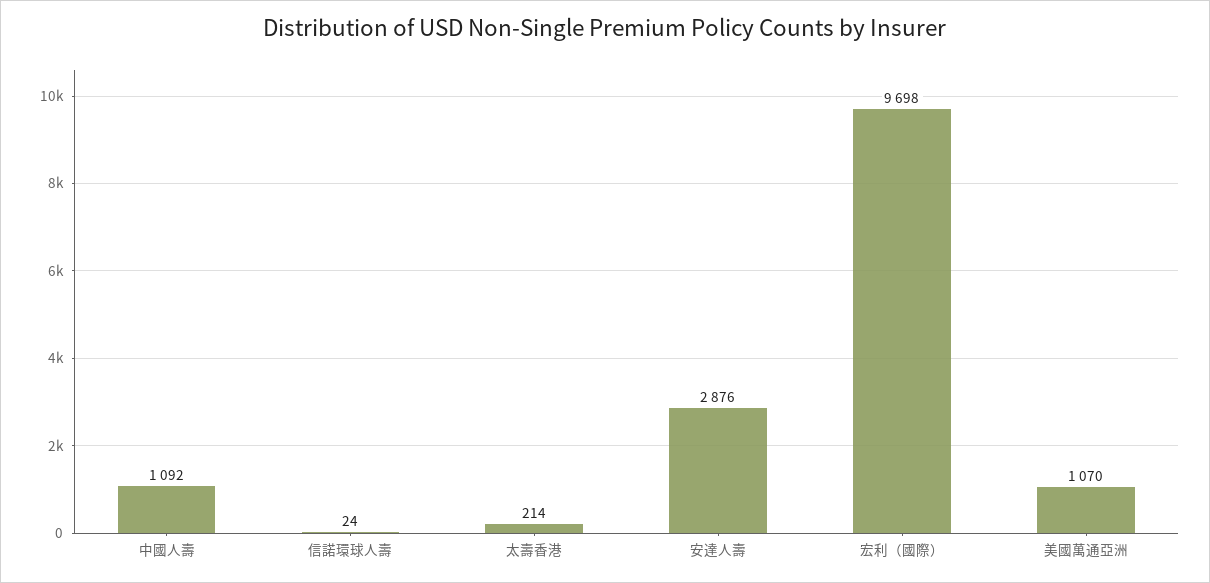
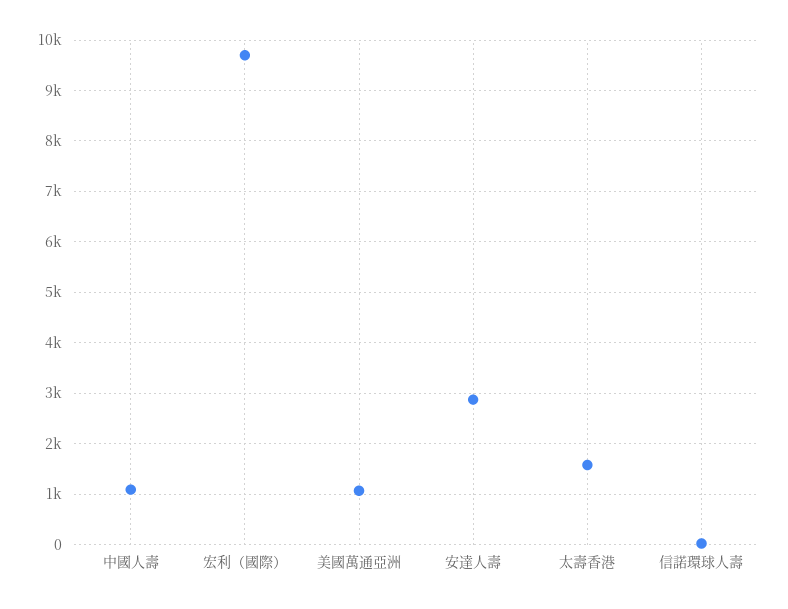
  {
    "中國人壽": 1092,
    "信諾環球人壽": 24,
-   "太壽香港": 214,
+   "太壽香港": 1600,
    "安達人壽": 2876,
    "宏利（國際）": 9698,
    "美國萬通亞洲": 1070
  }

